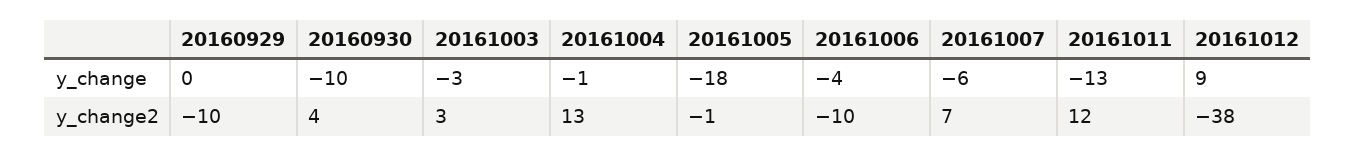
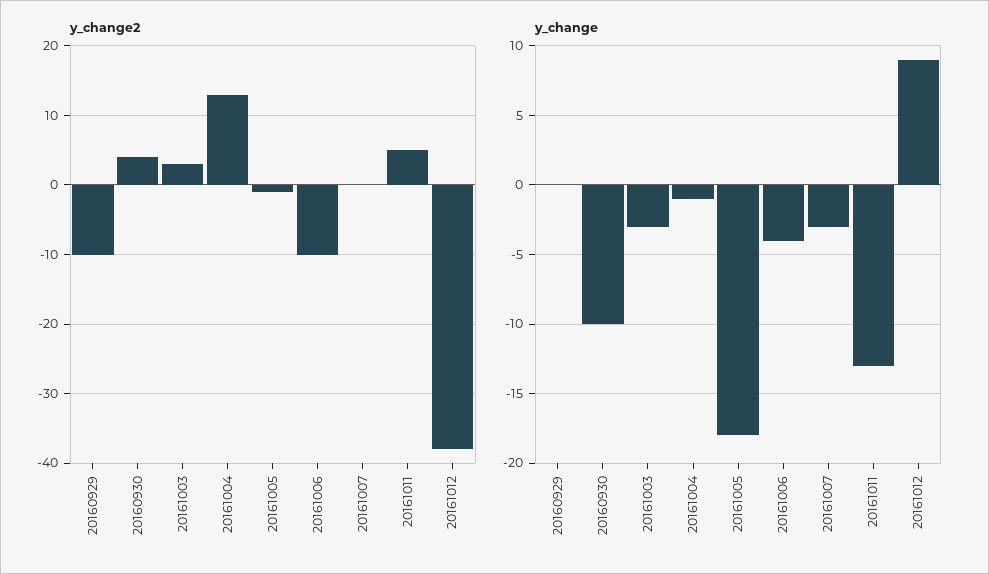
  {
    "y_change": {
      "20160929": 0,
      "20160930": -10,
      "20161003": -3,
      "20161004": -1,
      "20161005": -18,
      "20161006": -4,
-     "20161007": -6,
+     "20161007": -3,
      "20161011": -13,
      "20161012": 9
    },
    "y_change2": {
      "20160929": -10,
      "20160930": 4,
      "20161003": 3,
      "20161004": 13,
      "20161005": -1,
      "20161006": -10,
-     "20161007": 7,
+     "20161007": 0,
-     "20161011": 12,
+     "20161011": 5,
      "20161012": -38
    }
  }

